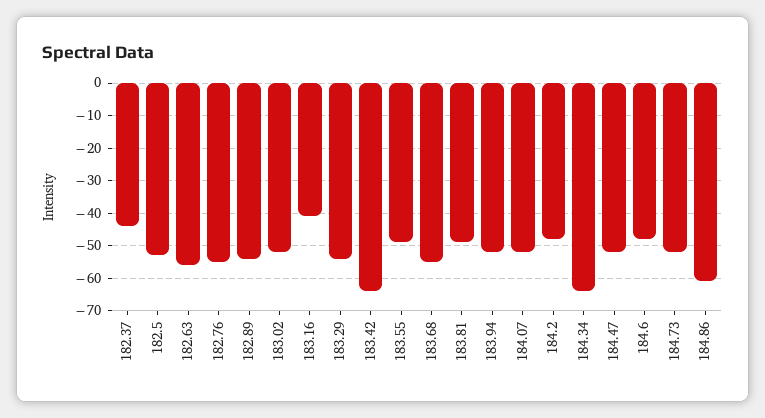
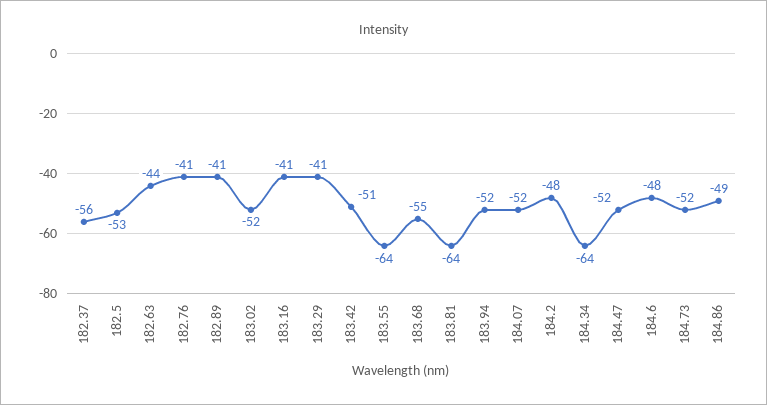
  {
-   "182.37": -45,
+   "182.37": -56,
    "182.5": -53,
-   "182.63": -55,
+   "182.63": -44,
-   "182.76": -55,
+   "182.76": -41,
-   "182.89": -55,
+   "182.89": -41,
    "183.02": -52,
    "183.16": -41,
-   "183.29": -55,
+   "183.29": -41,
-   "183.42": -65,
+   "183.42": -51,
-   "183.55": -50,
+   "183.55": -64,
    "183.68": -55,
-   "183.81": -50,
+   "183.81": -64,
    "183.94": -52,
    "184.07": -52,
    "184.2": -48,
    "184.34": -64,
    "184.47": -52,
    "184.6": -48,
    "184.73": -52,
-   "184.86": -60
+   "184.86": -49
  }

